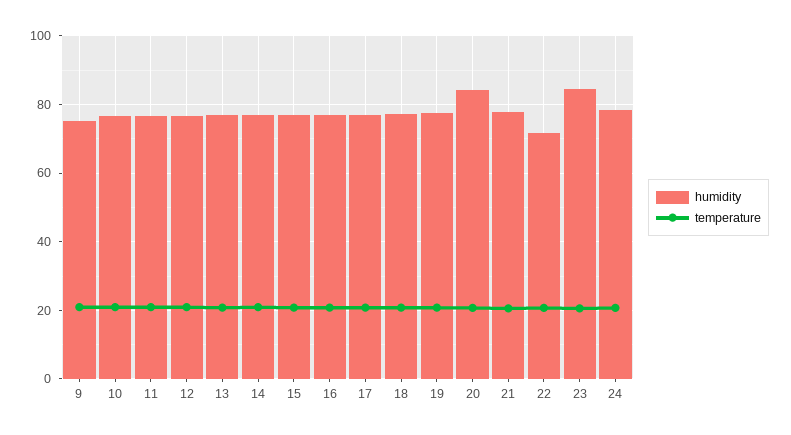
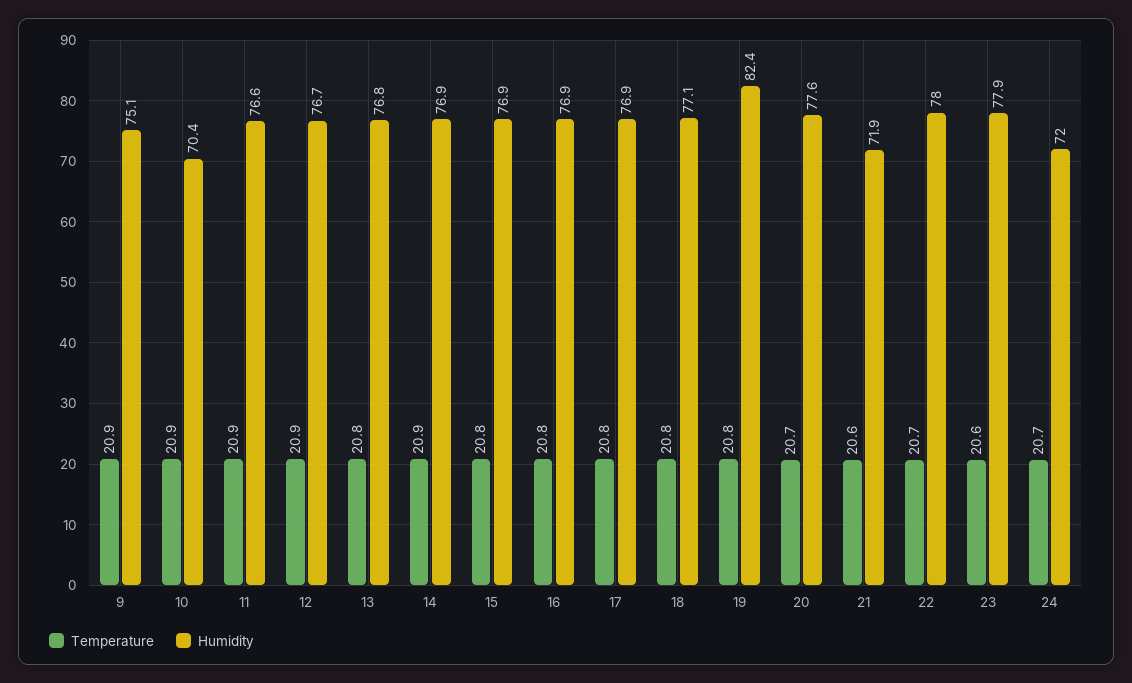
  {
    "humidity": {
      "9": 75.1,
-     "10": 76,
+     "10": 70.4,
      "11": 76.6,
      "12": 76.7,
      "13": 76.8,
      "14": 76.9,
      "15": 76.9,
      "16": 76.9,
      "17": 76.9,
      "18": 77.1,
-     "19": 78,
+     "19": 82.4,
-     "20": 84,
+     "20": 77.6,
-     "21": 78,
+     "21": 71.9,
-     "22": 72,
+     "22": 78,
-     "23": 84,
+     "23": 77.9,
-     "24": 78
+     "24": 72
    },
    "temperature": {
      "9": 20.9,
      "10": 20.9,
      "11": 20.9,
      "12": 20.9,
      "13": 20.8,
      "14": 20.9,
      "15": 20.8,
      "16": 20.8,
      "17": 20.8,
      "18": 20.8,
      "19": 20.8,
      "20": 20.7,
      "21": 20.6,
      "22": 20.7,
      "23": 20.6,
      "24": 20.7
    }
  }

